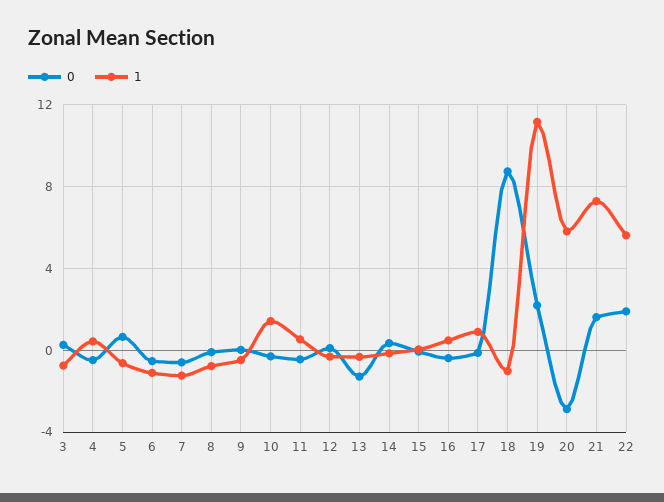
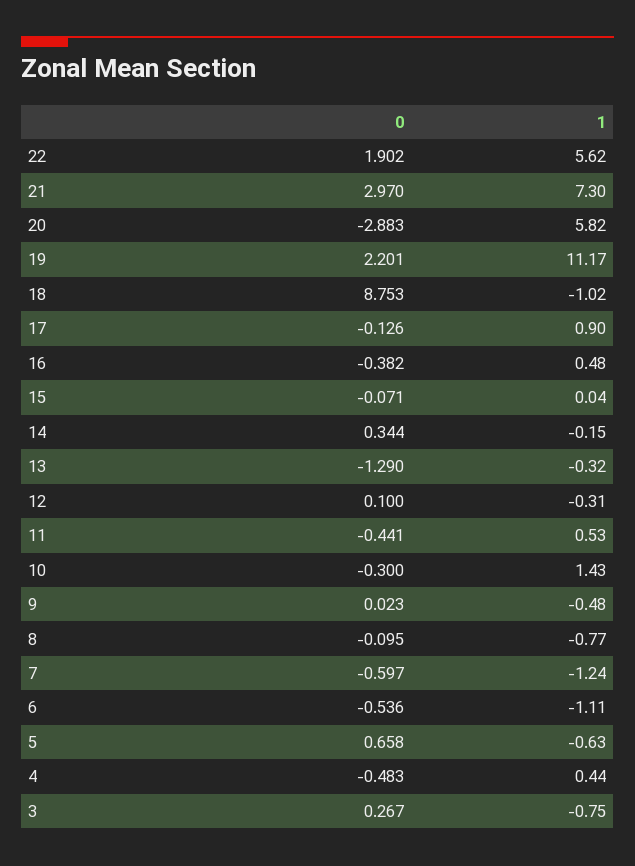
  {
    "0": {
      "3": 0.267,
      "4": -0.483,
      "5": 0.658,
      "6": -0.536,
      "7": -0.597,
      "8": -0.095,
      "9": 0.023,
      "10": -0.3,
      "11": -0.441,
      "12": 0.1,
      "13": -1.29,
      "14": 0.344,
      "15": -0.071,
      "16": -0.382,
      "17": -0.126,
      "18": 8.753,
      "19": 2.201,
      "20": -2.883,
-     "21": 1.5,
+     "21": 2.97,
      "22": 1.902
    },
    "1": {
      "3": -0.75,
      "4": 0.44,
      "5": -0.63,
      "6": -1.11,
      "7": -1.24,
      "8": -0.77,
      "9": -0.48,
      "10": 1.43,
      "11": 0.53,
      "12": -0.31,
      "13": -0.32,
      "14": -0.15,
      "15": 0.04,
      "16": 0.48,
      "17": 0.9,
      "18": -1.02,
      "19": 11.17,
      "20": 5.82,
      "21": 7.3,
      "22": 5.62
    }
  }

